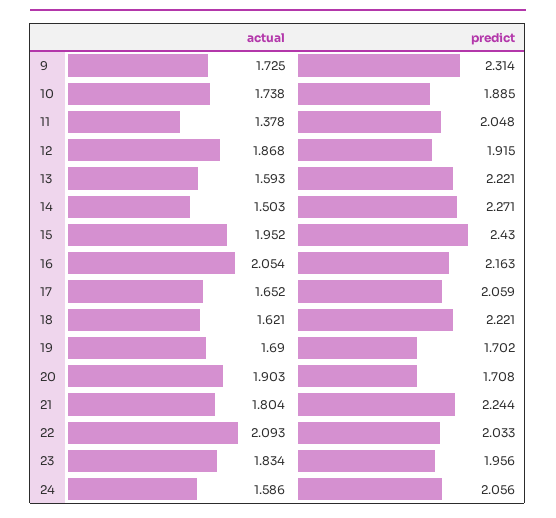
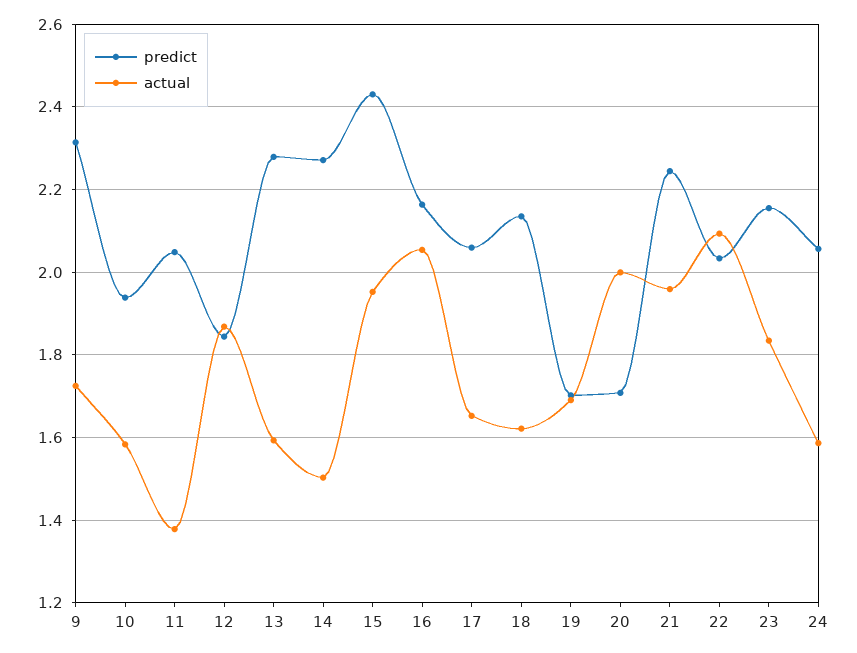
  {
    "actual": {
      "9": 1.725,
-     "10": 1.738,
+     "10": 1.58,
      "11": 1.378,
      "12": 1.868,
      "13": 1.593,
      "14": 1.503,
      "15": 1.952,
      "16": 2.054,
      "17": 1.652,
      "18": 1.621,
      "19": 1.69,
-     "20": 1.903,
+     "20": 2,
-     "21": 1.804,
+     "21": 1.96,
      "22": 2.093,
      "23": 1.834,
      "24": 1.586
    },
    "predict": {
      "9": 2.314,
-     "10": 1.885,
+     "10": 1.94,
      "11": 2.048,
-     "12": 1.915,
+     "12": 1.84,
-     "13": 2.221,
+     "13": 2.28,
      "14": 2.271,
      "15": 2.43,
      "16": 2.163,
      "17": 2.059,
-     "18": 2.221,
+     "18": 2.14,
      "19": 1.702,
      "20": 1.708,
      "21": 2.244,
      "22": 2.033,
-     "23": 1.956,
+     "23": 2.16,
      "24": 2.056
    }
  }

